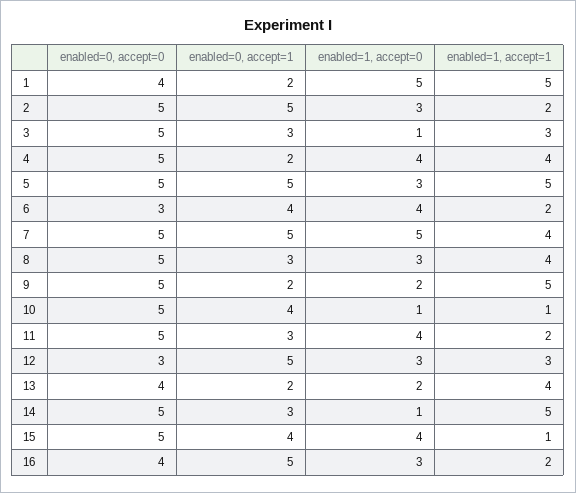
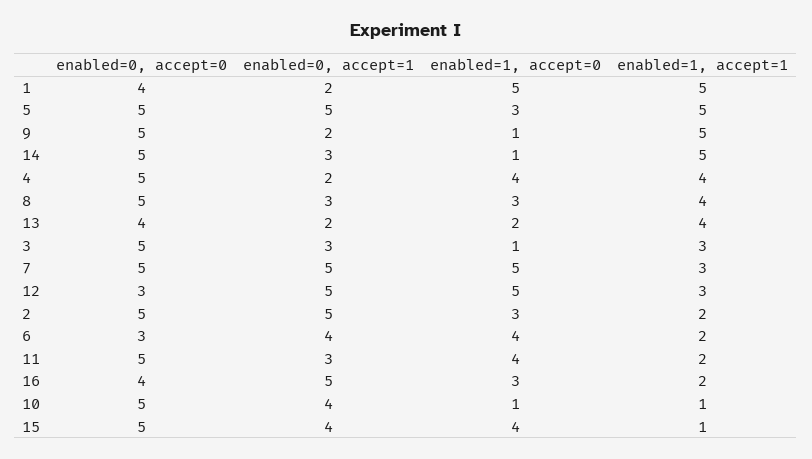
  {
    "enabled=0, accept=0": {
      "1": 4,
      "2": 5,
      "3": 5,
      "4": 5,
      "5": 5,
      "6": 3,
      "7": 5,
      "8": 5,
      "9": 5,
      "10": 5,
      "11": 5,
      "12": 3,
      "13": 4,
      "14": 5,
      "15": 5,
      "16": 4
    },
    "enabled=0, accept=1": {
      "1": 2,
      "2": 5,
      "3": 3,
      "4": 2,
      "5": 5,
      "6": 4,
      "7": 5,
      "8": 3,
      "9": 2,
      "10": 4,
      "11": 3,
      "12": 5,
      "13": 2,
      "14": 3,
      "15": 4,
      "16": 5
    },
    "enabled=1, accept=0": {
      "1": 5,
      "2": 3,
      "3": 1,
      "4": 4,
      "5": 3,
      "6": 4,
      "7": 5,
      "8": 3,
-     "9": 2,
+     "9": 1,
      "10": 1,
      "11": 4,
-     "12": 3,
+     "12": 5,
      "13": 2,
      "14": 1,
      "15": 4,
      "16": 3
    },
    "enabled=1, accept=1": {
      "1": 5,
      "2": 2,
      "3": 3,
      "4": 4,
      "5": 5,
      "6": 2,
-     "7": 4,
+     "7": 3,
      "8": 4,
      "9": 5,
      "10": 1,
      "11": 2,
      "12": 3,
      "13": 4,
      "14": 5,
      "15": 1,
      "16": 2
    }
  }

